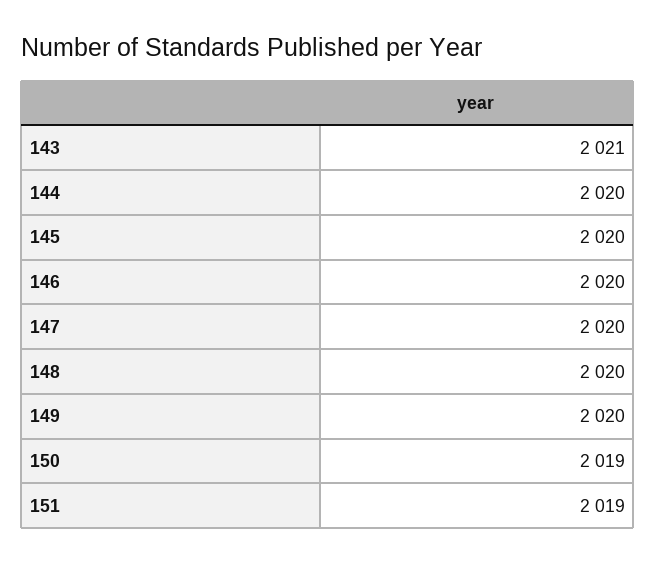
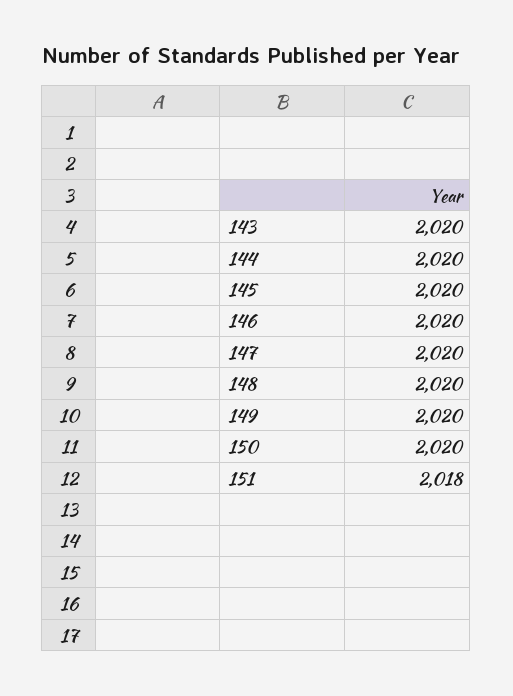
  {
-   "143": 2021,
+   "143": 2020,
    "144": 2020,
    "145": 2020,
    "146": 2020,
    "147": 2020,
    "148": 2020,
    "149": 2020,
-   "150": 2019,
+   "150": 2020,
-   "151": 2019
+   "151": 2018
  }

